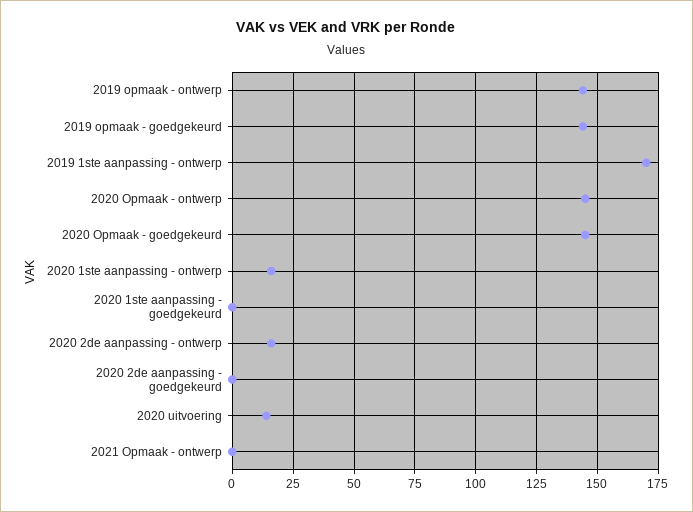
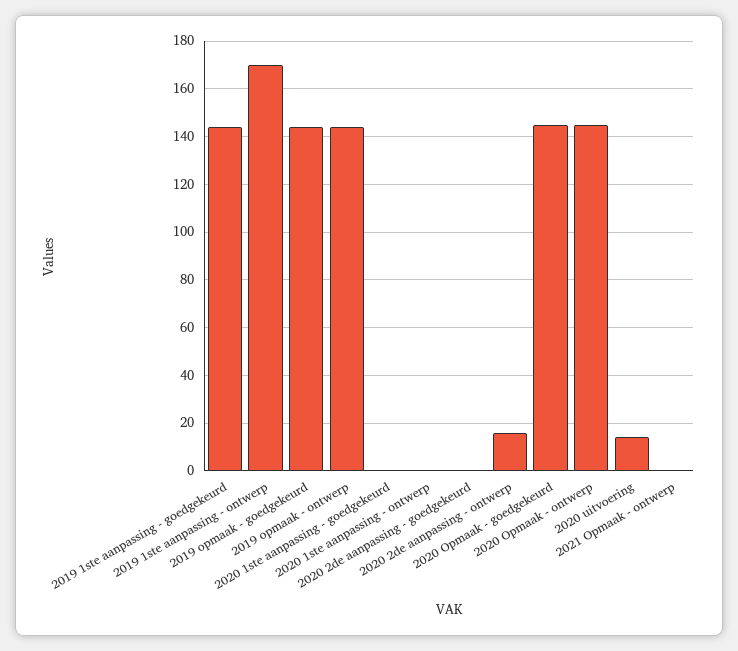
  {
    "2019 opmaak - ontwerp": 145,
    "2019 opmaak - goedgekeurd": 145,
    "2019 1ste aanpassing - ontwerp": 170,
    "2020 Opmaak - ontwerp": 145,
    "2020 Opmaak - goedgekeurd": 145,
-   "2020 1ste aanpassing - ontwerp": 15,
+   "2020 1ste aanpassing - ontwerp": 0,
    "2020 1ste aanpassing - goedgekeurd": 0,
    "2020 2de aanpassing - ontwerp": 15,
    "2020 2de aanpassing - goedgekeurd": 0,
    "2020 uitvoering": 15,
-   "2021 Opmaak - ontwerp": 0
+   "2021 Opmaak - ontwerp": 0,
+   "2019 1ste aanpassing - goedgekeurd": 145
  }

